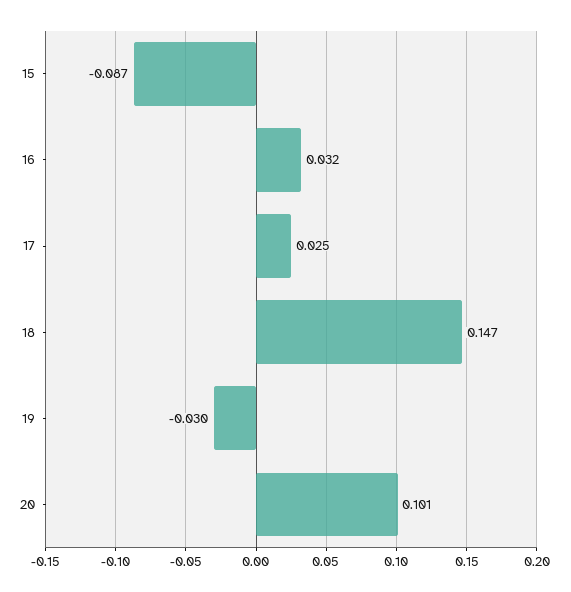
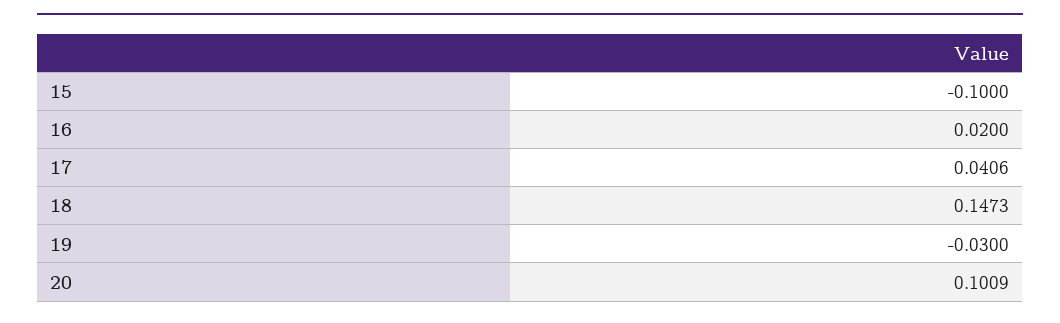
  {
-   "15": -0.087,
+   "15": -0.1,
-   "16": 0.032,
+   "16": 0.02,
-   "17": 0.025,
+   "17": 0.0406,
    "18": 0.1473,
    "19": -0.03,
    "20": 0.1009
  }

